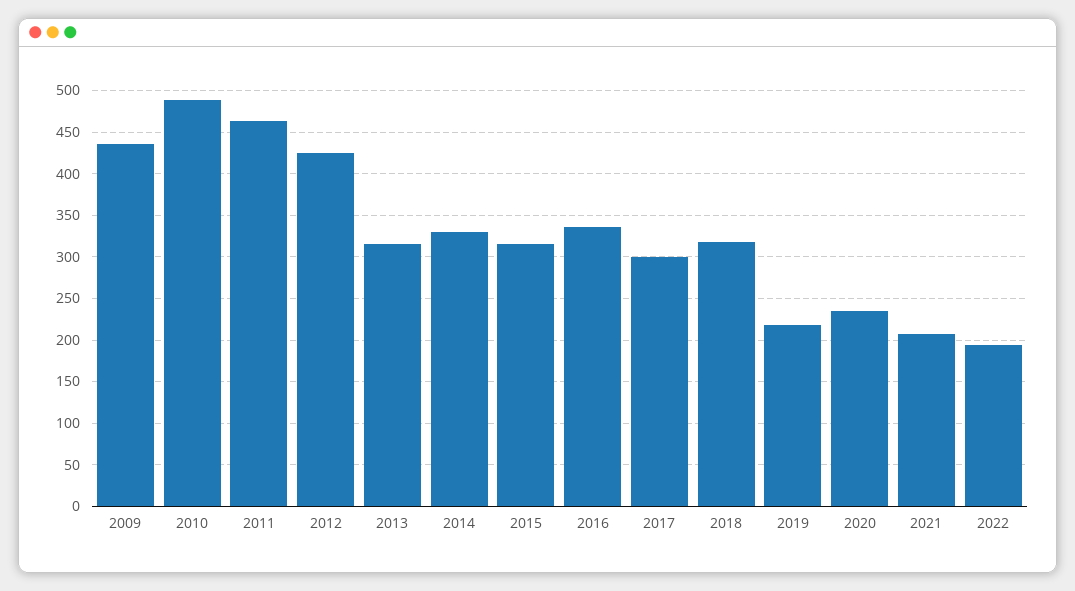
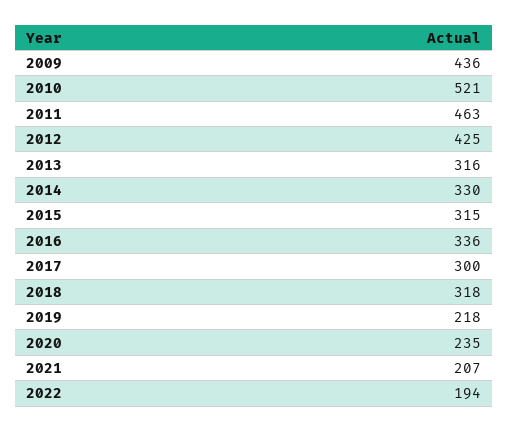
  {
    "2009": 436,
-   "2010": 490,
+   "2010": 521,
    "2011": 463,
    "2012": 425,
    "2013": 316,
    "2014": 330,
    "2015": 315,
    "2016": 336,
    "2017": 300,
    "2018": 318,
    "2019": 218,
    "2020": 235,
    "2021": 207,
    "2022": 194
  }

